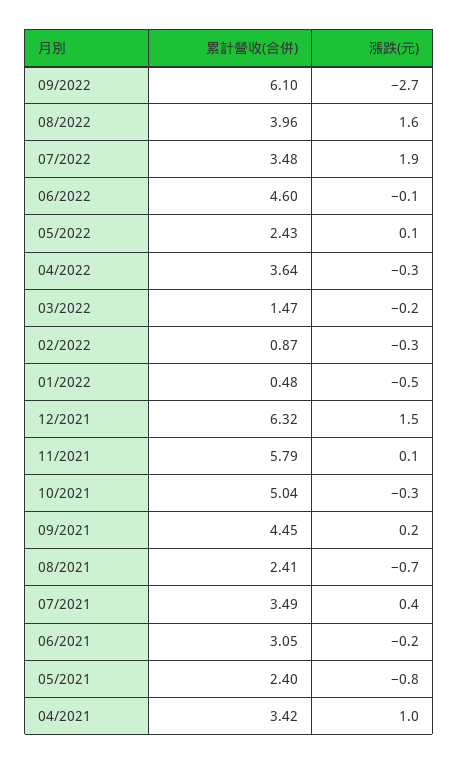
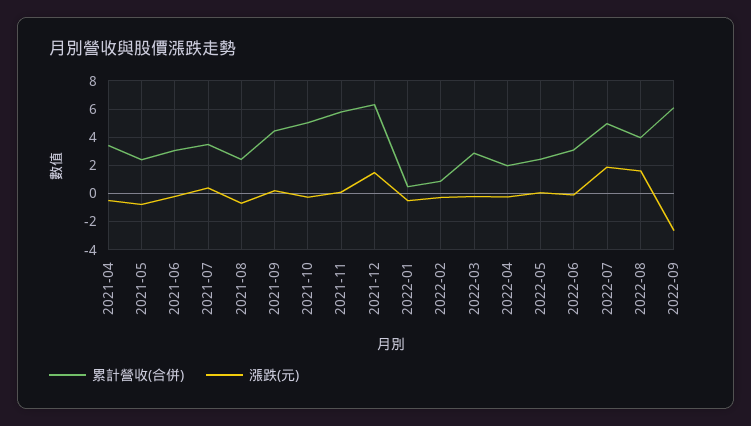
  {
    "累計營收(合併)": {
      "09/2022": 6.1,
      "08/2022": 3.96,
-     "07/2022": 3.48,
+     "07/2022": 5,
-     "06/2022": 4.6,
+     "06/2022": 3,
      "05/2022": 2.43,
-     "04/2022": 3.64,
+     "04/2022": 2,
-     "03/2022": 1.47,
+     "03/2022": 3,
      "02/2022": 0.87,
      "01/2022": 0.48,
      "12/2021": 6.32,
      "11/2021": 5.79,
      "10/2021": 5.04,
      "09/2021": 4.45,
      "08/2021": 2.41,
      "07/2021": 3.49,
      "06/2021": 3.05,
      "05/2021": 2.4,
      "04/2021": 3.42
    },
    "漲跌(元)": {
      "09/2022": -2.7,
      "08/2022": 1.6,
      "07/2022": 1.9,
      "06/2022": -0.1,
      "05/2022": 0.1,
      "04/2022": -0.3,
      "03/2022": -0.2,
      "02/2022": -0.3,
      "01/2022": -0.5,
      "12/2021": 1.5,
      "11/2021": 0.1,
      "10/2021": -0.3,
      "09/2021": 0.2,
      "08/2021": -0.7,
      "07/2021": 0.4,
      "06/2021": -0.2,
      "05/2021": -0.8,
-     "04/2021": 1
+     "04/2021": -0.5
    }
  }

